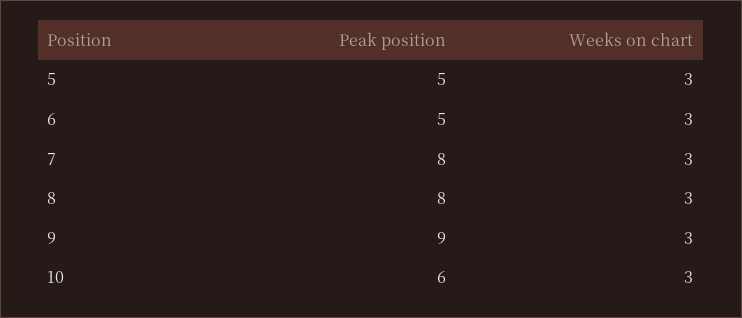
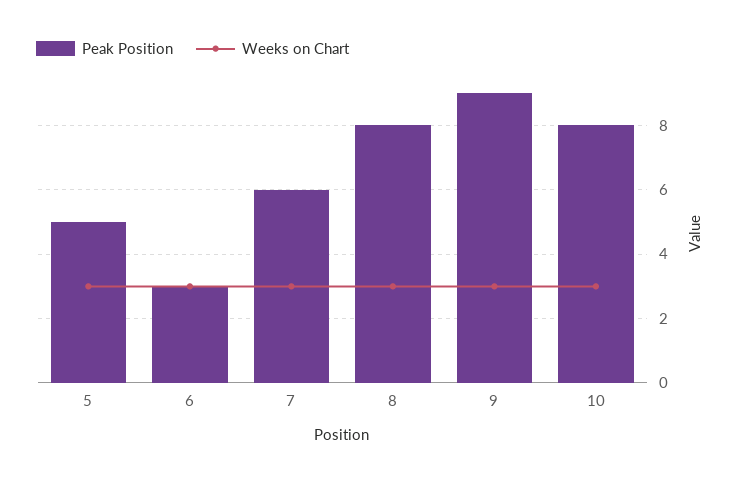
  {
    "Peak position": {
      "5": 5,
-     "6": 5,
+     "6": 3,
-     "7": 8,
+     "7": 6,
      "8": 8,
      "9": 9,
-     "10": 6
+     "10": 8
    },
    "Weeks on chart": {
      "5": 3,
      "6": 3,
      "7": 3,
      "8": 3,
      "9": 3,
      "10": 3
    }
  }

